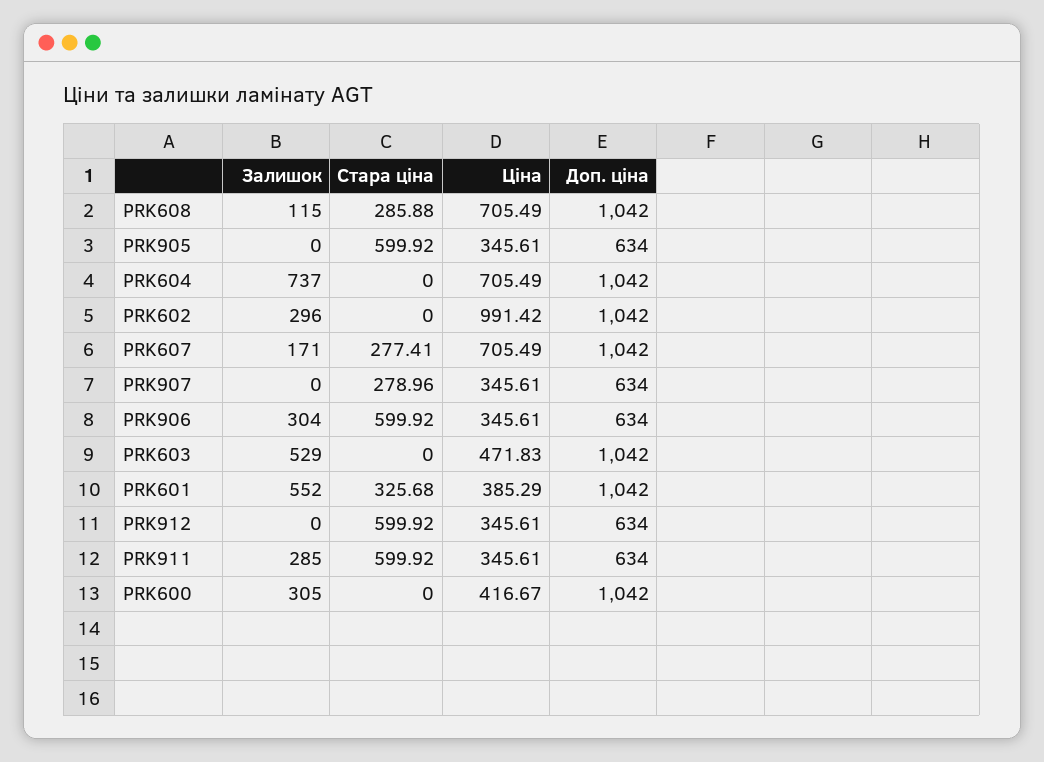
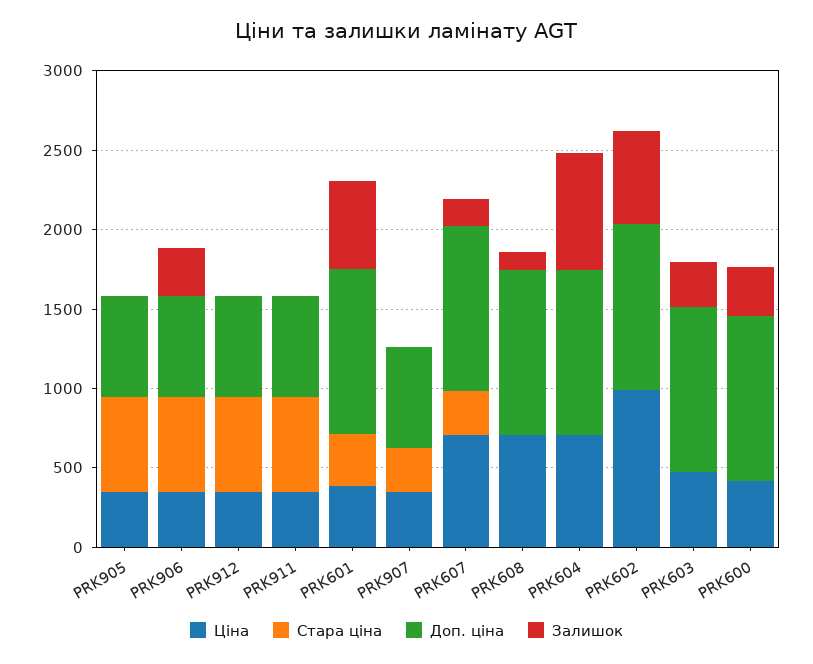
  {
    "Залишок": {
      "PRK608": 115,
      "PRK905": 0,
      "PRK604": 737,
-     "PRK602": 296,
+     "PRK602": 600,
      "PRK607": 171,
      "PRK907": 0,
      "PRK906": 304,
-     "PRK603": 529,
+     "PRK603": 300,
      "PRK601": 552,
      "PRK912": 0,
-     "PRK911": 285,
+     "PRK911": 0,
      "PRK600": 305
    },
    "Стара ціна": {
-     "PRK608": 285.88,
+     "PRK608": 0,
      "PRK905": 599.92,
      "PRK604": 0,
      "PRK602": 0,
      "PRK607": 277.41,
      "PRK907": 278.96,
      "PRK906": 599.92,
      "PRK603": 0,
      "PRK601": 325.68,
      "PRK912": 599.92,
      "PRK911": 599.92,
      "PRK600": 0
    },
    "Ціна": {
      "PRK608": 705.49,
      "PRK905": 345.61,
      "PRK604": 705.49,
      "PRK602": 991.42,
      "PRK607": 705.49,
      "PRK907": 345.61,
      "PRK906": 345.61,
      "PRK603": 471.83,
      "PRK601": 385.29,
      "PRK912": 345.61,
      "PRK911": 345.61,
      "PRK600": 416.67
    },
    "Доп. ціна": {
      "PRK608": 1042,
      "PRK905": 634,
      "PRK604": 1042,
      "PRK602": 1042,
      "PRK607": 1042,
      "PRK907": 634,
      "PRK906": 634,
      "PRK603": 1042,
      "PRK601": 1042,
      "PRK912": 634,
      "PRK911": 634,
      "PRK600": 1042
    }
  }

